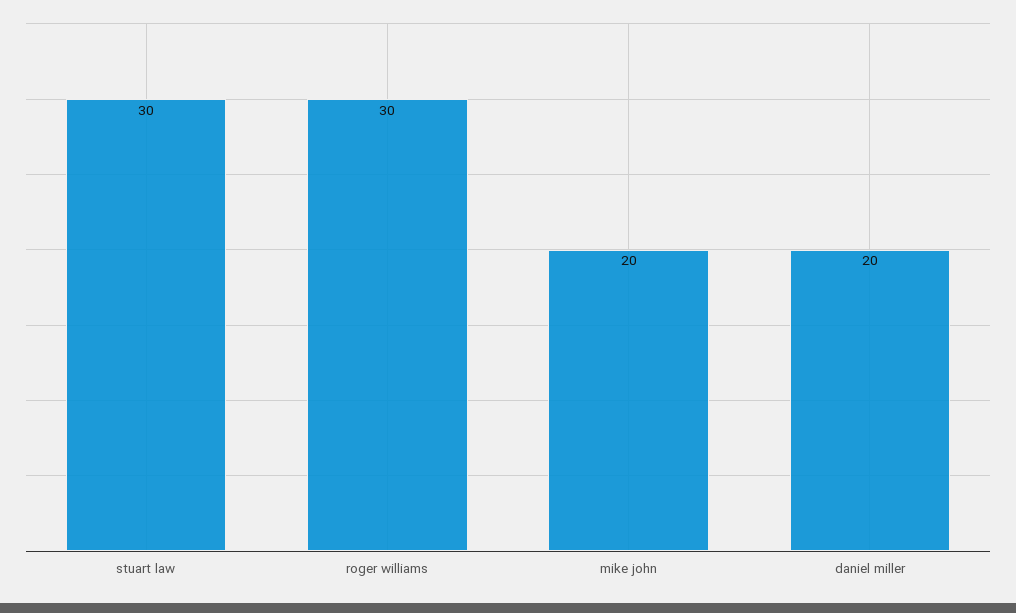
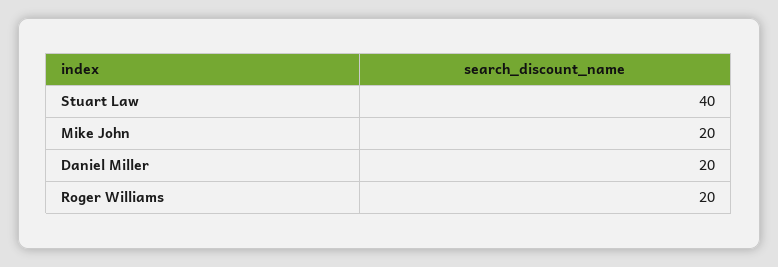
  {
-   "stuart law": 30,
+   "stuart law": 40,
-   "roger williams": 30,
+   "roger williams": 20,
    "mike john": 20,
    "daniel miller": 20
  }

